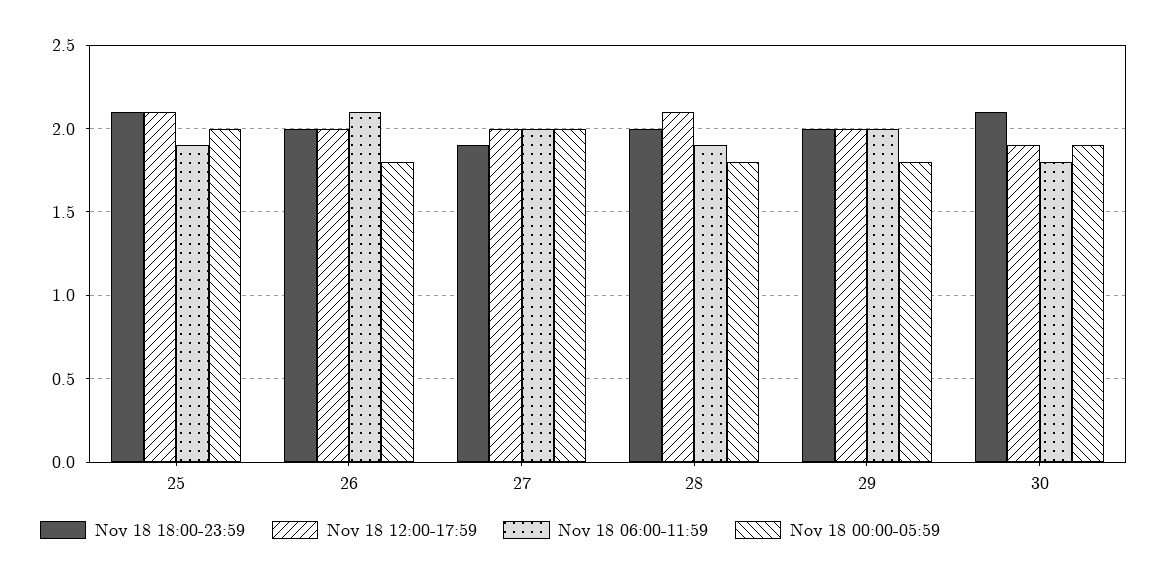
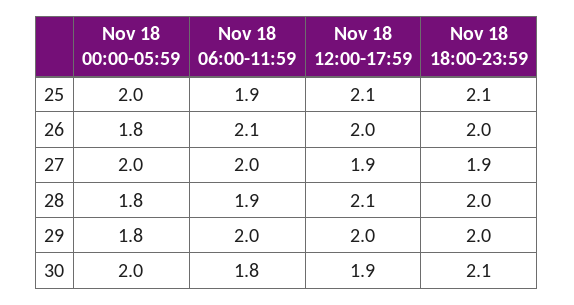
  {
    "Nov 18 18:00-23:59": {
      "25": 2.1,
      "26": 2,
      "27": 1.9,
      "28": 2,
      "29": 2,
      "30": 2.1
    },
    "Nov 18 12:00-17:59": {
      "25": 2.1,
      "26": 2,
-     "27": 2,
+     "27": 1.9,
      "28": 2.1,
      "29": 2,
      "30": 1.9
    },
    "Nov 18 06:00-11:59": {
      "25": 1.9,
      "26": 2.1,
      "27": 2,
      "28": 1.9,
      "29": 2,
      "30": 1.8
    },
    "Nov 18 00:00-05:59": {
      "25": 2,
      "26": 1.8,
      "27": 2,
      "28": 1.8,
      "29": 1.8,
-     "30": 1.9
+     "30": 2
    }
  }

